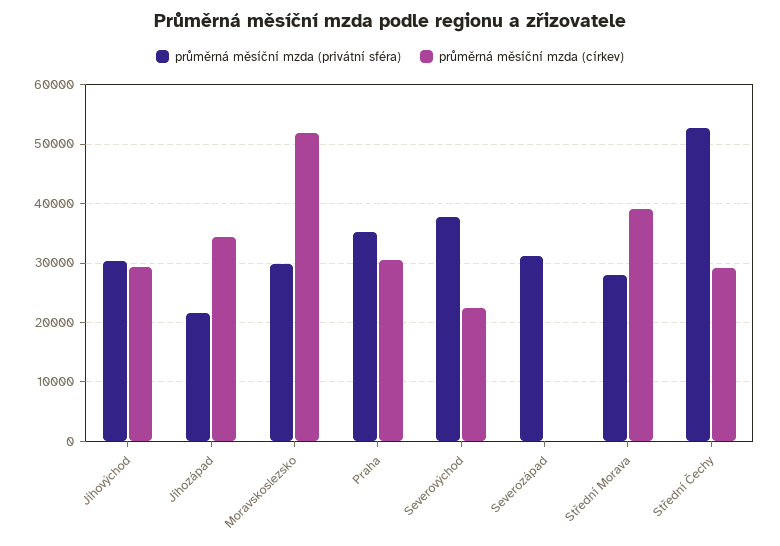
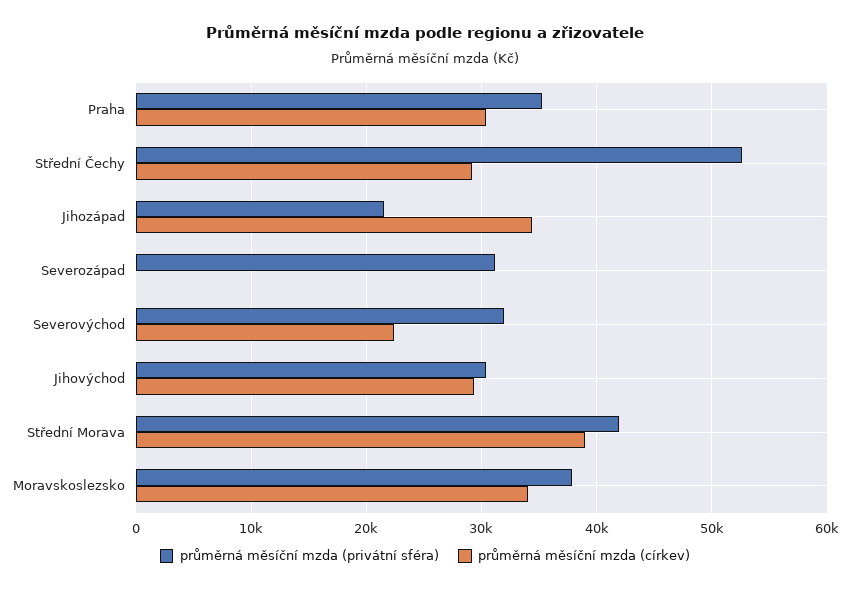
  {
    "průměrná měsíční mzda (privátní sféra)": {
      "Jihovýchod": 30000,
      "Jihozápad": 22000,
-     "Moravskoslezsko": 30000,
+     "Moravskoslezsko": 38000,
      "Praha": 35000,
-     "Severovýchod": 38000,
+     "Severovýchod": 32000,
      "Severozápad": 31000,
-     "Střední Morava": 28000,
+     "Střední Morava": 42000,
      "Střední Čechy": 53000
    },
    "průměrná měsíční mzda (církev)": {
      "Jihovýchod": 29000,
      "Jihozápad": 34000,
-     "Moravskoslezsko": 52000,
+     "Moravskoslezsko": 34000,
      "Praha": 30000,
      "Severovýchod": 22000,
      "Severozápad": 0,
      "Střední Morava": 39000,
      "Střední Čechy": 29000
    }
  }

